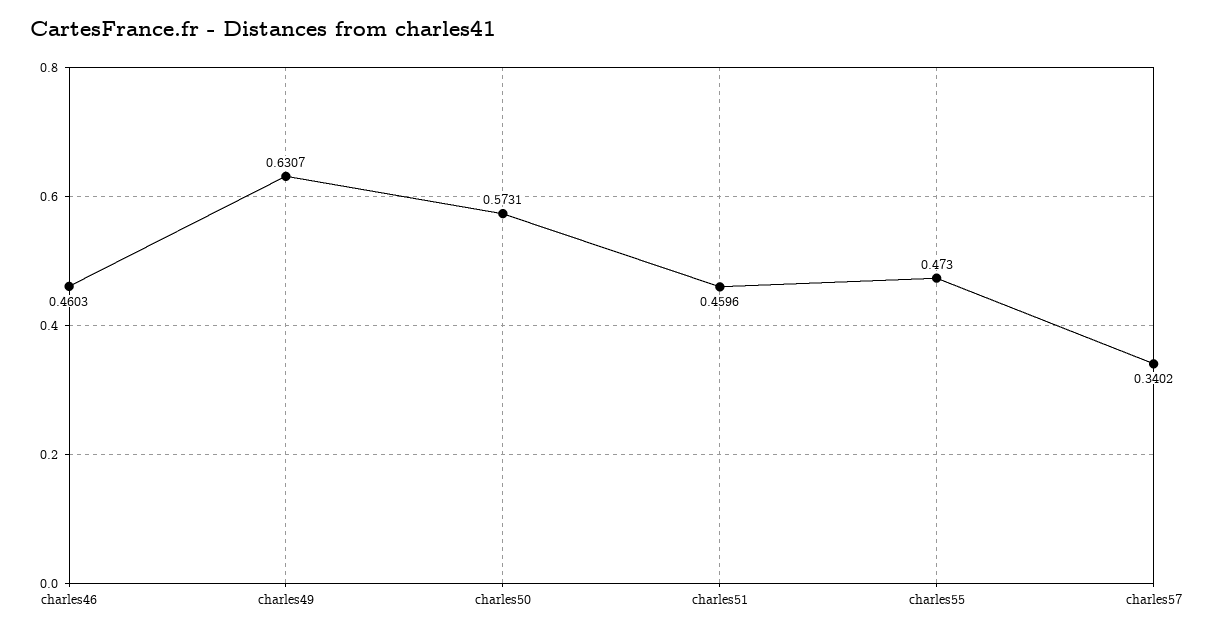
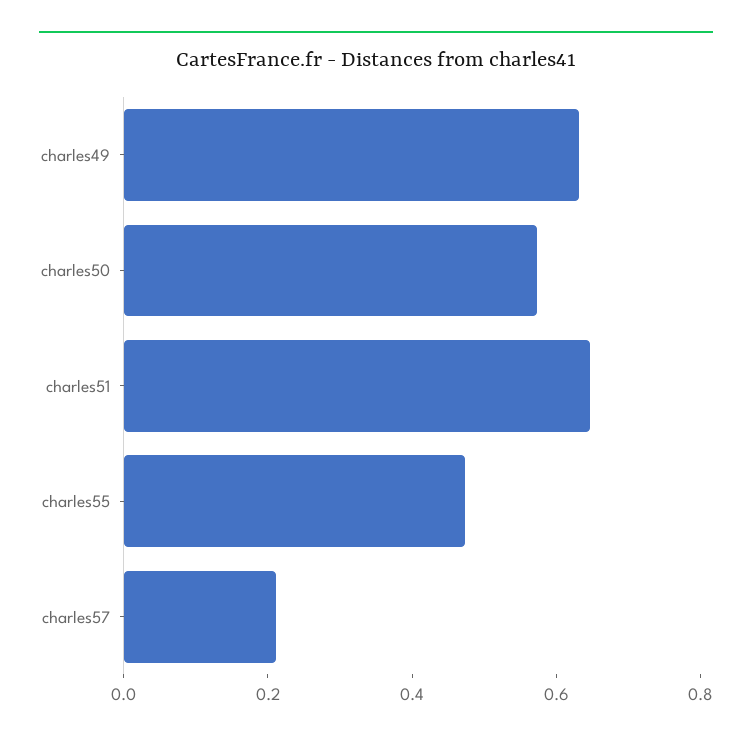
  {
-   "charles46": 0.4603,
    "charles49": 0.6307,
    "charles50": 0.5731,
-   "charles51": 0.4596,
+   "charles51": 0.65,
    "charles55": 0.473,
-   "charles57": 0.3402
+   "charles57": 0.2
  }

